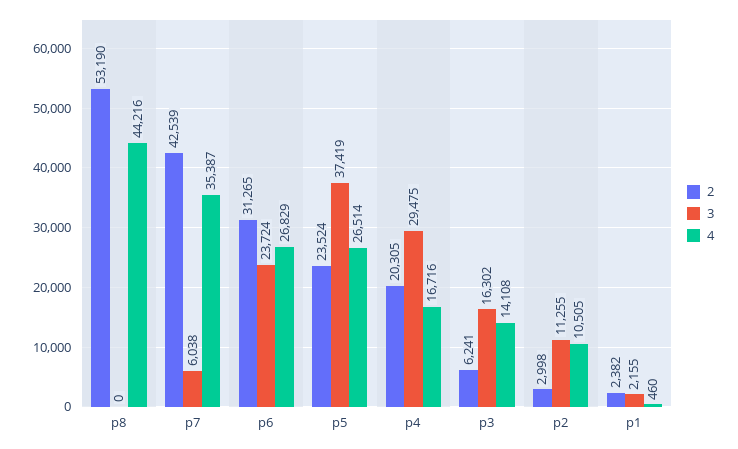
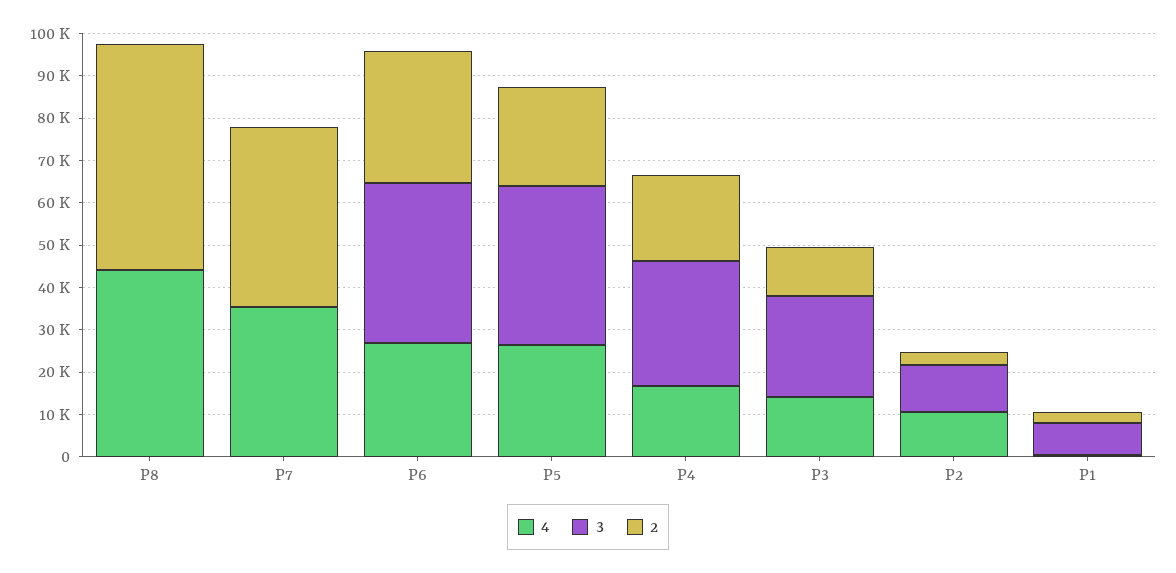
  {
    "2": {
      "p8": 53190,
      "p7": 42539,
      "p6": 31265,
      "p5": 23524,
      "p4": 20305,
-     "p3": 6241,
+     "p3": 12000,
      "p2": 2998,
      "p1": 2382
    },
    "3": {
      "p8": 0,
-     "p7": 6038,
+     "p7": 0,
-     "p6": 23724,
+     "p6": 38000,
      "p5": 37419,
      "p4": 29475,
-     "p3": 16302,
+     "p3": 24000,
      "p2": 11255,
-     "p1": 2155
+     "p1": 8000
    },
    "4": {
      "p8": 44216,
      "p7": 35387,
      "p6": 26829,
      "p5": 26514,
      "p4": 16716,
      "p3": 14108,
      "p2": 10505,
      "p1": 460
    }
  }

